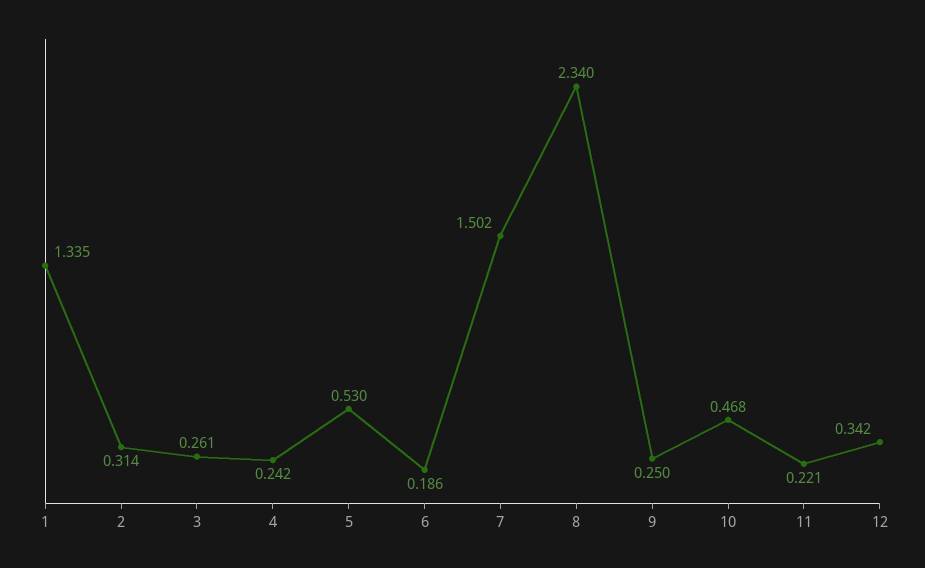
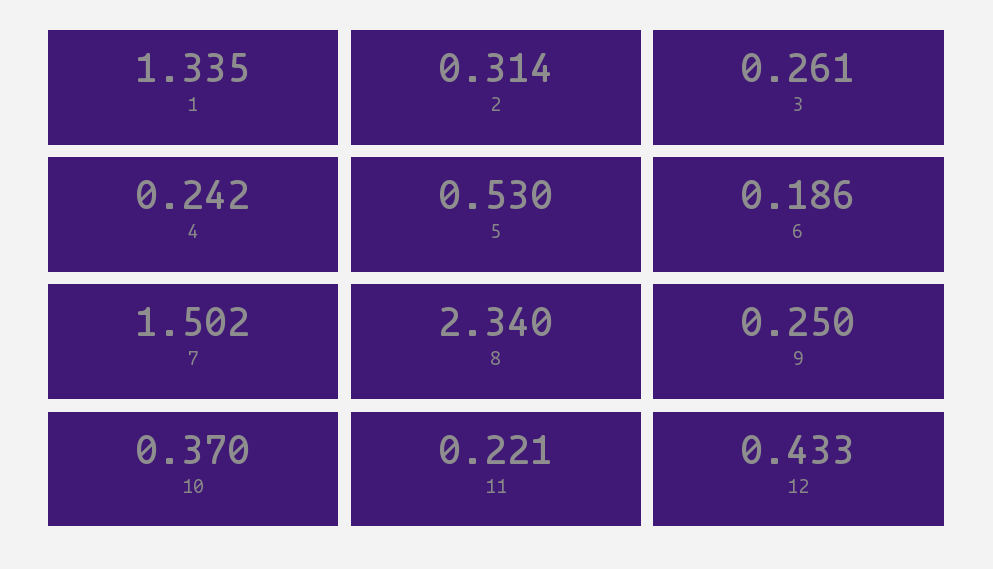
  {
    "1": 1.335,
    "2": 0.314,
    "3": 0.261,
    "4": 0.242,
    "5": 0.53,
    "6": 0.186,
    "7": 1.502,
    "8": 2.34,
    "9": 0.25,
-   "10": 0.468,
+   "10": 0.37,
    "11": 0.221,
-   "12": 0.342
+   "12": 0.433
  }

